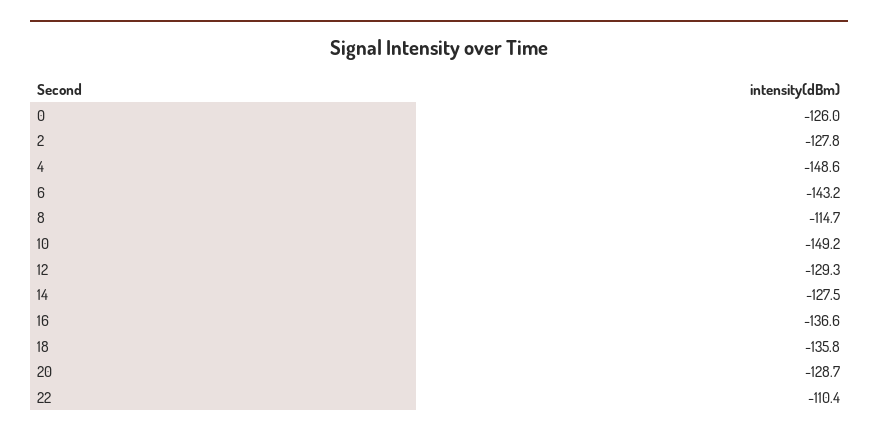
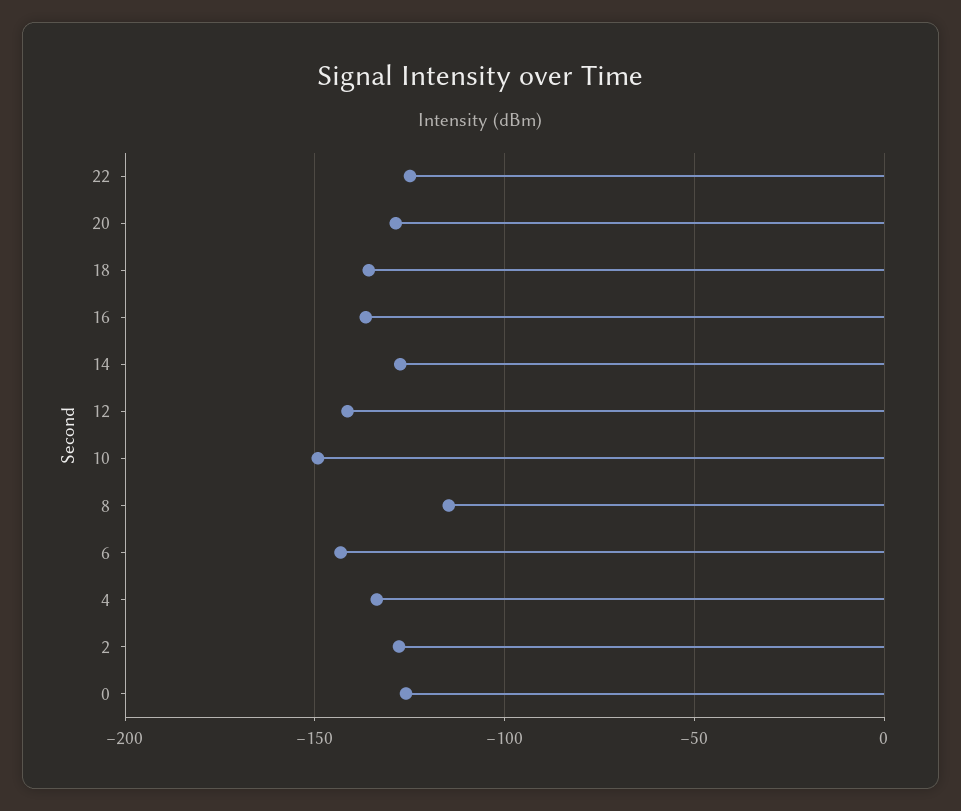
  {
    "0": -126,
    "2": -127.8,
-   "4": -148.6,
+   "4": -135,
    "6": -143.2,
    "8": -114.7,
    "10": -149.2,
-   "12": -129.3,
+   "12": -140,
    "14": -127.5,
    "16": -136.6,
    "18": -135.8,
    "20": -128.7,
-   "22": -110.4
+   "22": -125
  }

